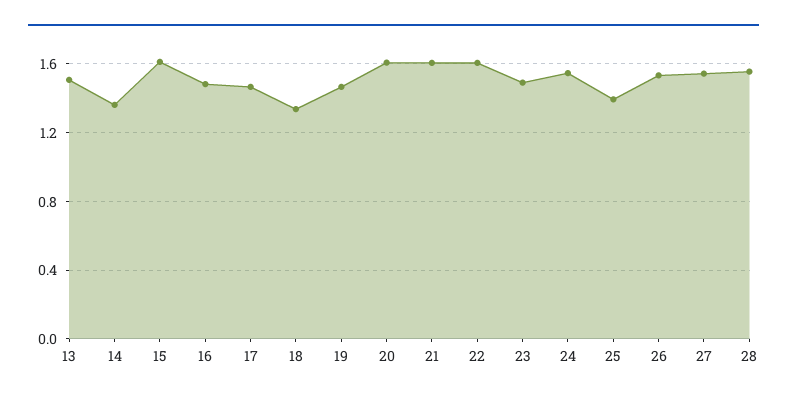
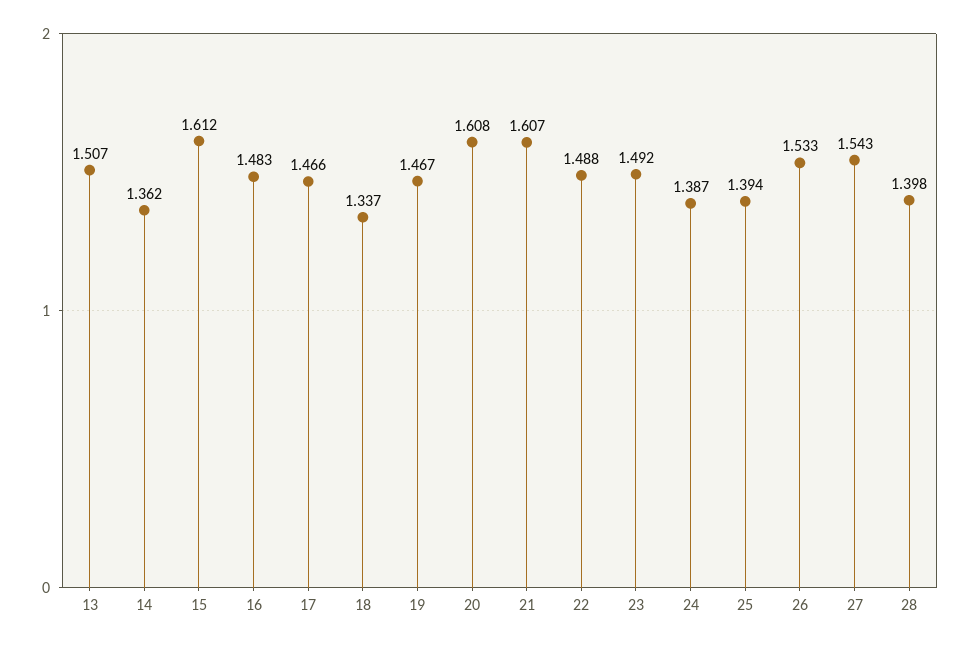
  {
    "13": 1.507,
    "14": 1.362,
    "15": 1.612,
    "16": 1.483,
    "17": 1.466,
    "18": 1.337,
    "19": 1.467,
    "20": 1.608,
    "21": 1.607,
-   "22": 1.6,
+   "22": 1.488,
    "23": 1.492,
-   "24": 1.55,
+   "24": 1.387,
    "25": 1.394,
    "26": 1.533,
    "27": 1.543,
-   "28": 1.55
+   "28": 1.398
  }

